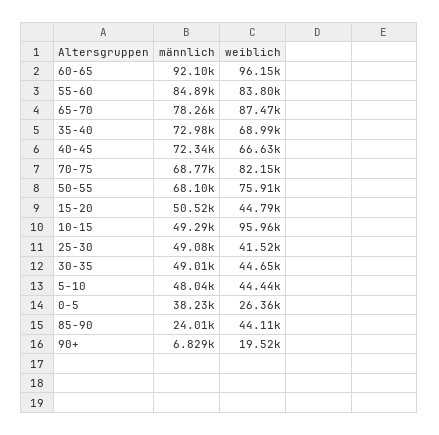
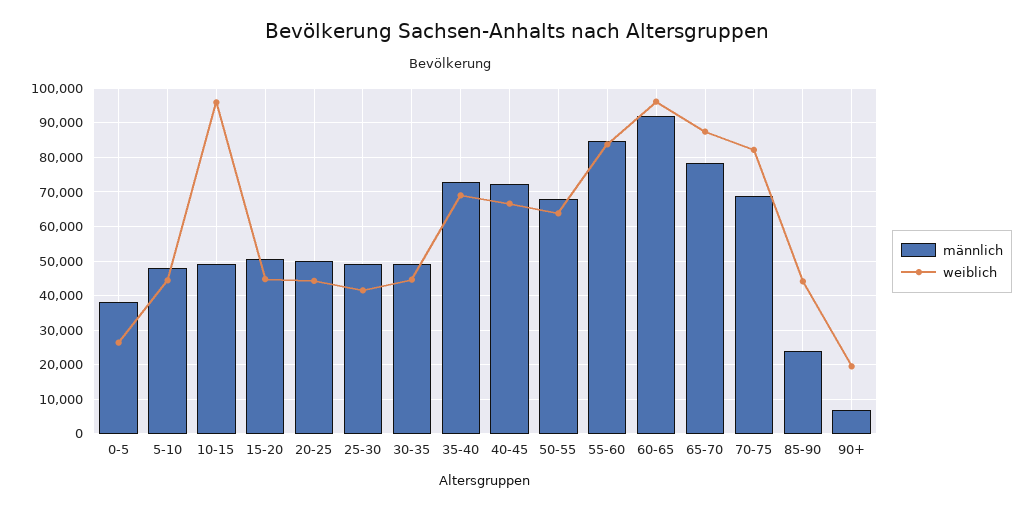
  {
    "männlich": {
      "60-65": 92100,
      "55-60": 84890,
      "65-70": 78260,
      "35-40": 72980,
      "40-45": 72340,
      "70-75": 68770,
      "50-55": 68100,
      "15-20": 50520,
      "10-15": 49290,
      "25-30": 49080,
      "30-35": 49010,
      "5-10": 48040,
      "0-5": 38230,
      "85-90": 24010,
-     "90+": 6829
+     "90+": 6829,
+     "20-25": 50000
    },
    "weiblich": {
      "60-65": 96150,
      "55-60": 83800,
      "65-70": 87470,
      "35-40": 68990,
      "40-45": 66630,
      "70-75": 82150,
-     "50-55": 75910,
+     "50-55": 64000,
      "15-20": 44790,
      "10-15": 95960,
      "25-30": 41520,
      "30-35": 44650,
      "5-10": 44440,
      "0-5": 26360,
      "85-90": 44110,
-     "90+": 19520
+     "90+": 19520,
+     "20-25": 44000
    }
  }

